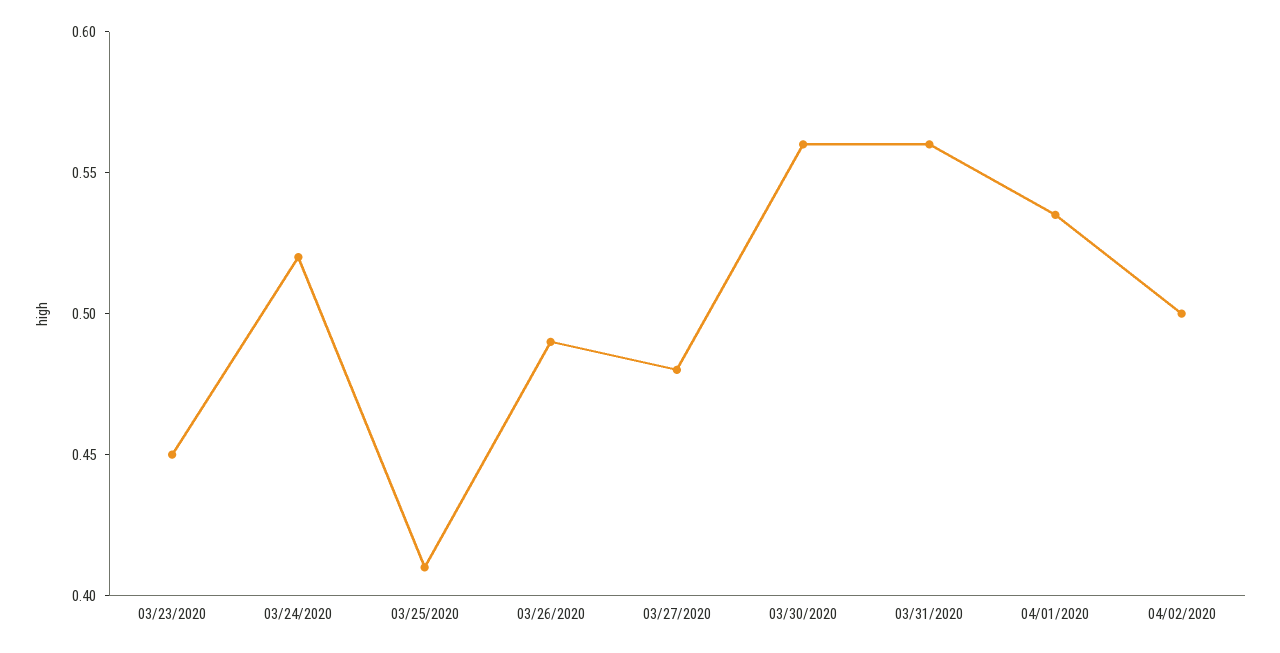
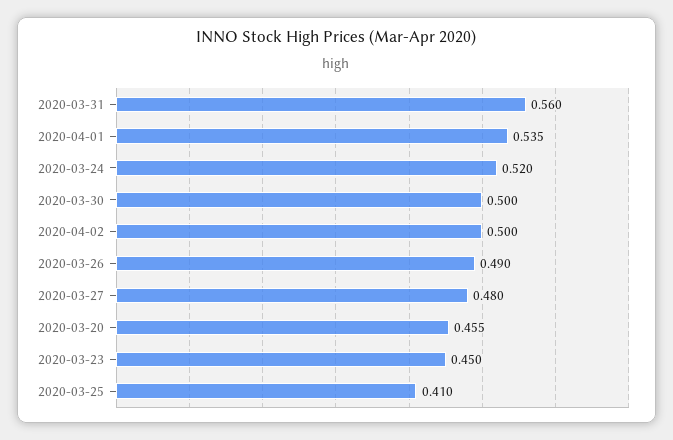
  {
    "03/23/2020": 0.45,
    "03/24/2020": 0.52,
    "03/25/2020": 0.41,
    "03/26/2020": 0.49,
    "03/27/2020": 0.48,
-   "03/30/2020": 0.56,
+   "03/30/2020": 0.5,
    "03/31/2020": 0.56,
    "04/01/2020": 0.535,
-   "04/02/2020": 0.5
+   "04/02/2020": 0.5,
+   "2020-03-20": 0.455
  }

